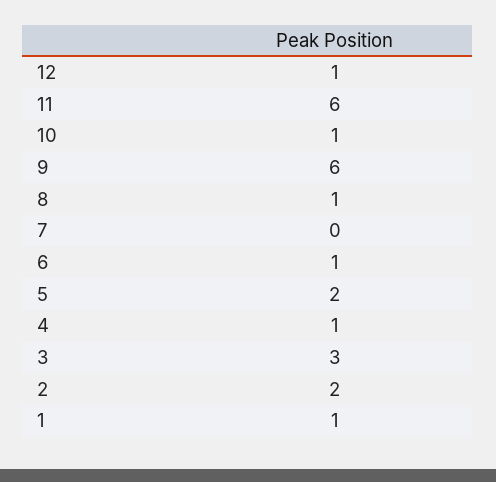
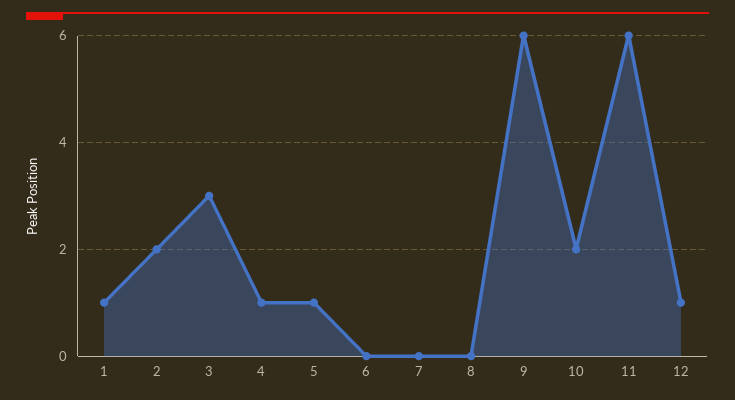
  {
    "12": 1,
    "11": 6,
-   "10": 1,
+   "10": 2,
    "9": 6,
-   "8": 1,
+   "8": 0,
    "7": 0,
-   "6": 1,
+   "6": 0,
-   "5": 2,
+   "5": 1,
    "4": 1,
    "3": 3,
    "2": 2,
    "1": 1
  }

